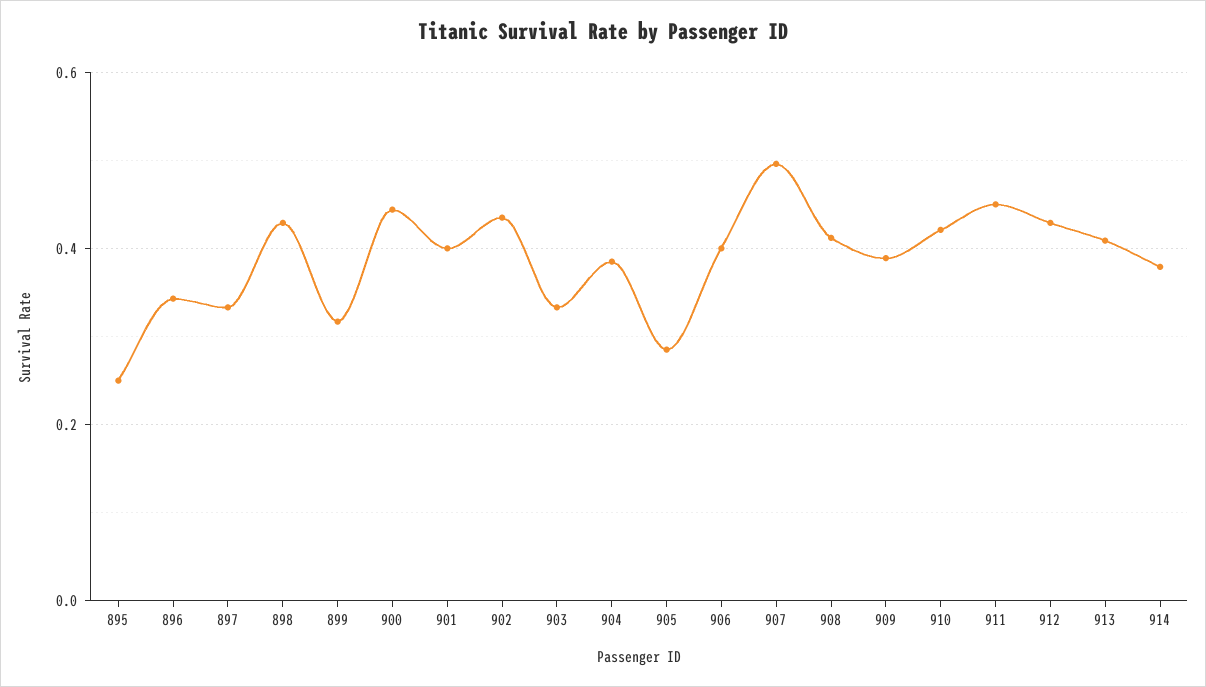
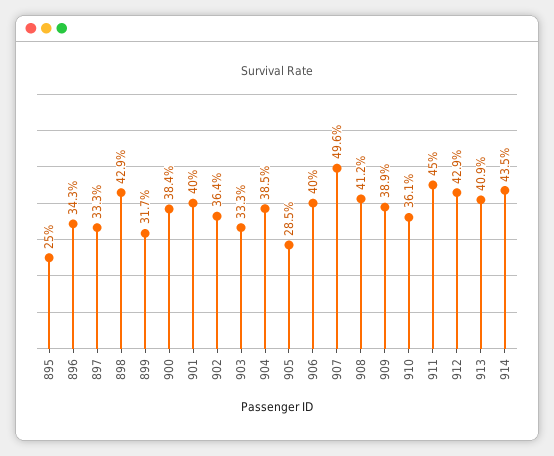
  {
    "895": 0.25,
    "896": 0.343,
    "897": 0.333,
    "898": 0.429,
    "899": 0.317,
-   "900": 0.44,
+   "900": 0.384,
    "901": 0.4,
-   "902": 0.44,
+   "902": 0.364,
    "903": 0.333,
    "904": 0.385,
    "905": 0.285,
    "906": 0.4,
    "907": 0.496,
    "908": 0.412,
    "909": 0.389,
-   "910": 0.42,
+   "910": 0.361,
    "911": 0.45,
    "912": 0.429,
    "913": 0.409,
-   "914": 0.38
+   "914": 0.435
  }

